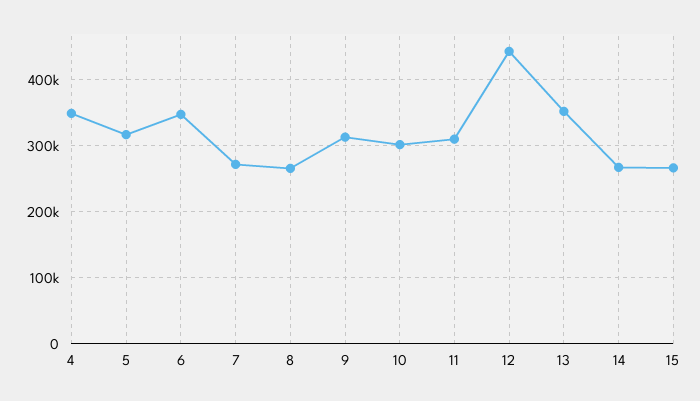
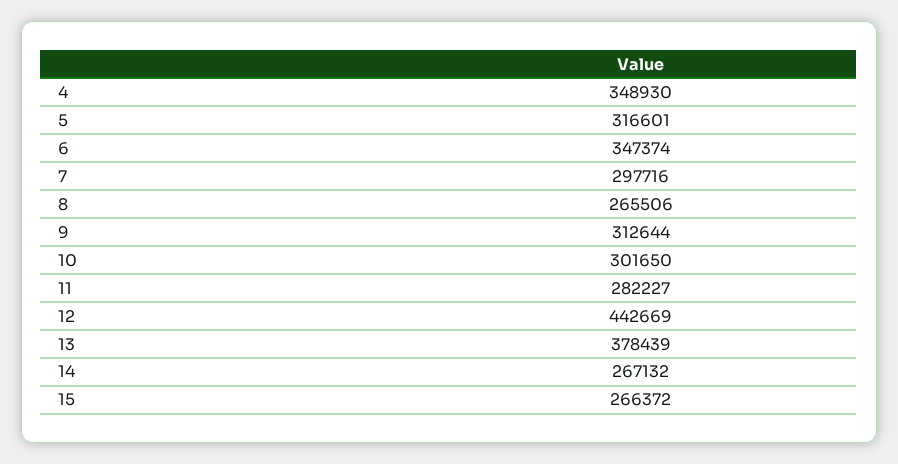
  {
    "4": 348930,
    "5": 316601,
    "6": 347374,
-   "7": 270000,
+   "7": 297716,
    "8": 265506,
    "9": 312644,
    "10": 301650,
-   "11": 310000,
+   "11": 282227,
    "12": 442669,
-   "13": 350000,
+   "13": 378439,
    "14": 267132,
    "15": 266372
  }

